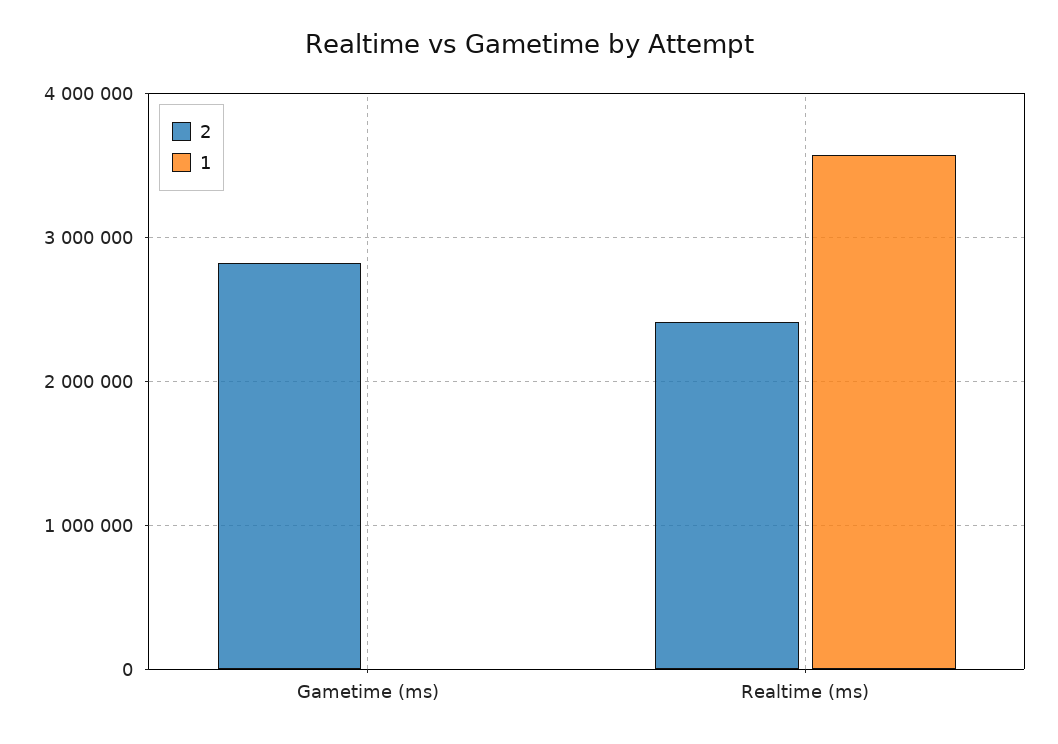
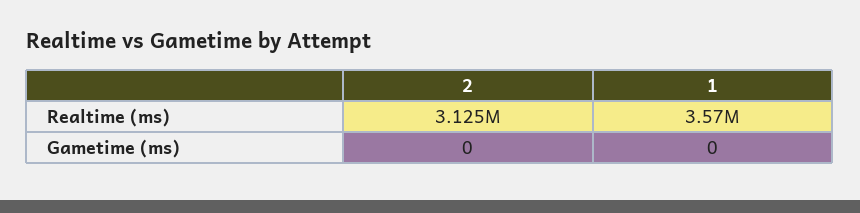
  {
    "2": {
-     "Gametime (ms)": 2800000,
+     "Gametime (ms)": 0,
-     "Realtime (ms)": 2400000
+     "Realtime (ms)": 3125000
    },
    "1": {
      "Gametime (ms)": 0,
      "Realtime (ms)": 3570000
    }
  }

